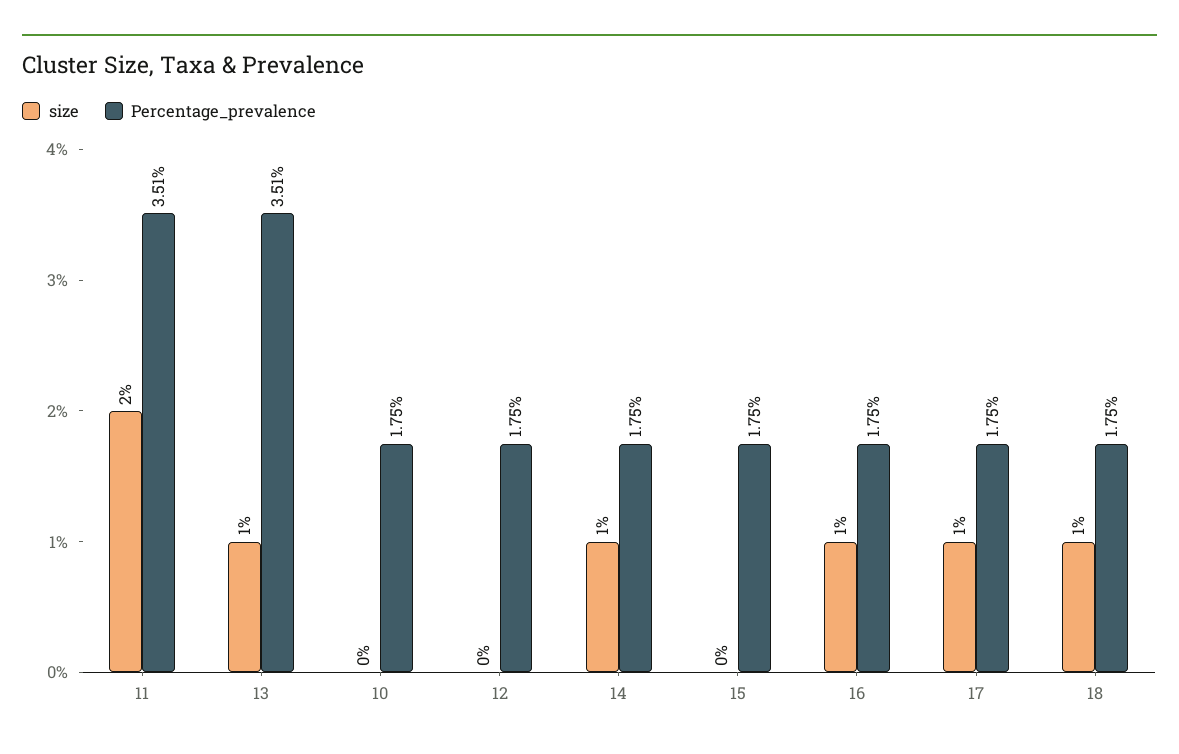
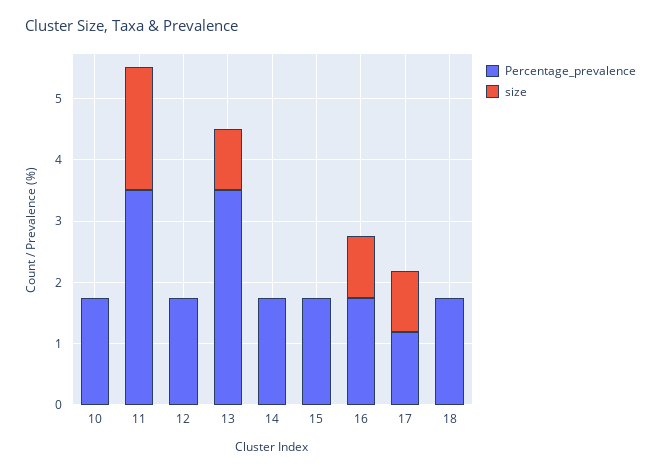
  {
    "size": {
      "11": 2,
      "13": 1,
      "10": 0,
      "12": 0,
-     "14": 1,
+     "14": 0,
      "15": 0,
      "16": 1,
      "17": 1,
-     "18": 1
+     "18": 0
    },
    "Percentage_prevalence": {
      "11": 3.51,
      "13": 3.51,
      "10": 1.75,
      "12": 1.75,
      "14": 1.75,
      "15": 1.75,
      "16": 1.75,
-     "17": 1.75,
+     "17": 1.2,
      "18": 1.75
    }
  }

